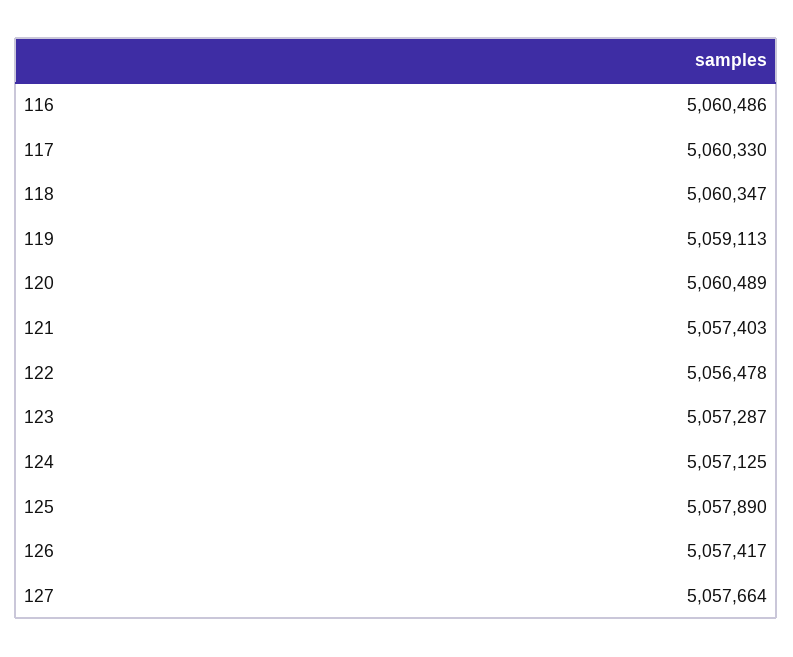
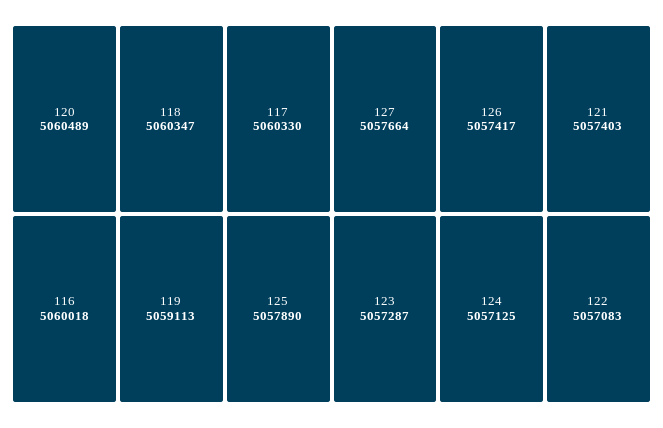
  {
-   "116": 5060486,
+   "116": 5060018,
    "117": 5060330,
    "118": 5060347,
    "119": 5059113,
    "120": 5060489,
    "121": 5057403,
-   "122": 5056478,
+   "122": 5057083,
    "123": 5057287,
    "124": 5057125,
    "125": 5057890,
    "126": 5057417,
    "127": 5057664
  }

